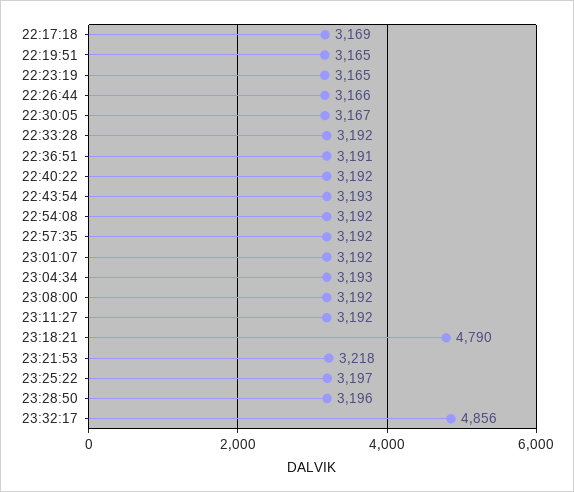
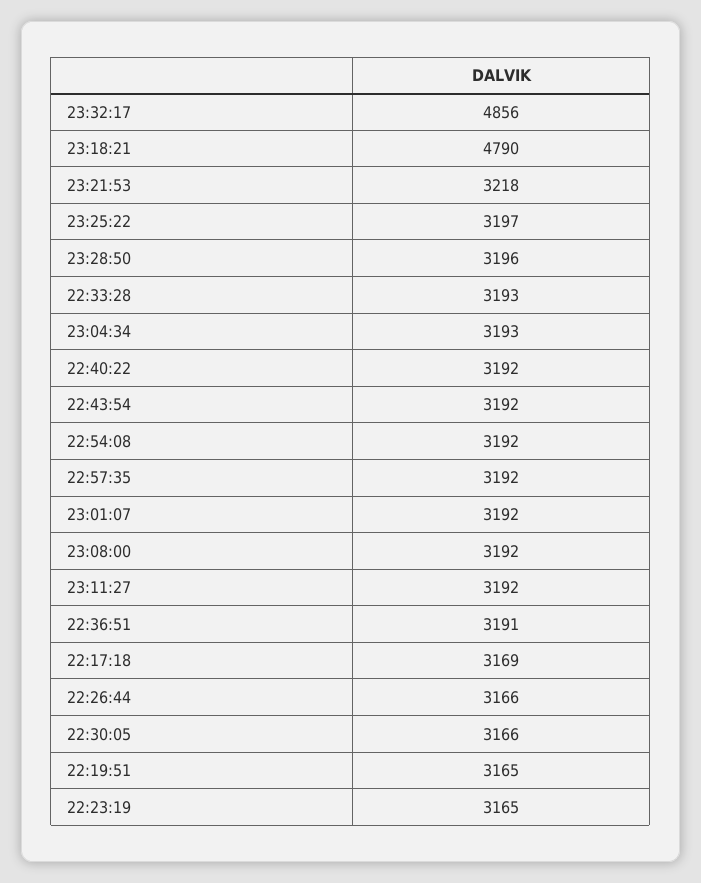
  {
    "22:17:18": 3169,
    "22:19:51": 3165,
    "22:23:19": 3165,
    "22:26:44": 3166,
-   "22:30:05": 3167,
+   "22:30:05": 3166,
-   "22:33:28": 3192,
+   "22:33:28": 3193,
    "22:36:51": 3191,
    "22:40:22": 3192,
-   "22:43:54": 3193,
+   "22:43:54": 3192,
    "22:54:08": 3192,
    "22:57:35": 3192,
    "23:01:07": 3192,
    "23:04:34": 3193,
    "23:08:00": 3192,
    "23:11:27": 3192,
    "23:18:21": 4790,
    "23:21:53": 3218,
    "23:25:22": 3197,
    "23:28:50": 3196,
    "23:32:17": 4856
  }

